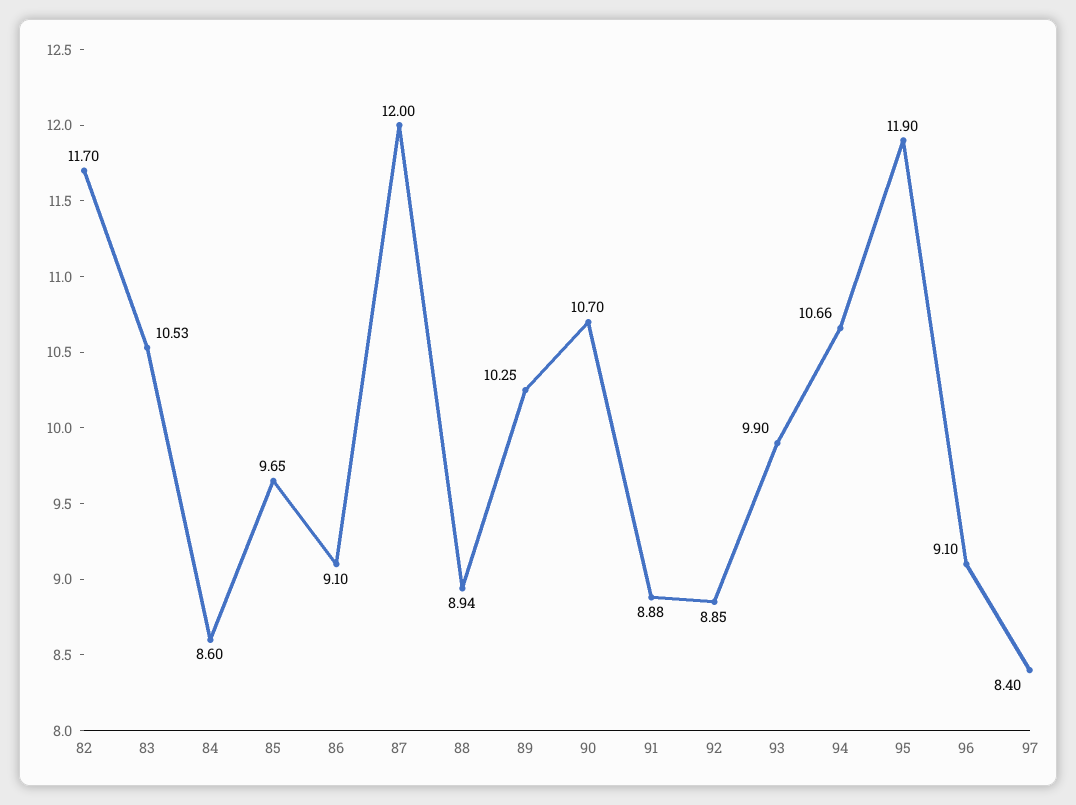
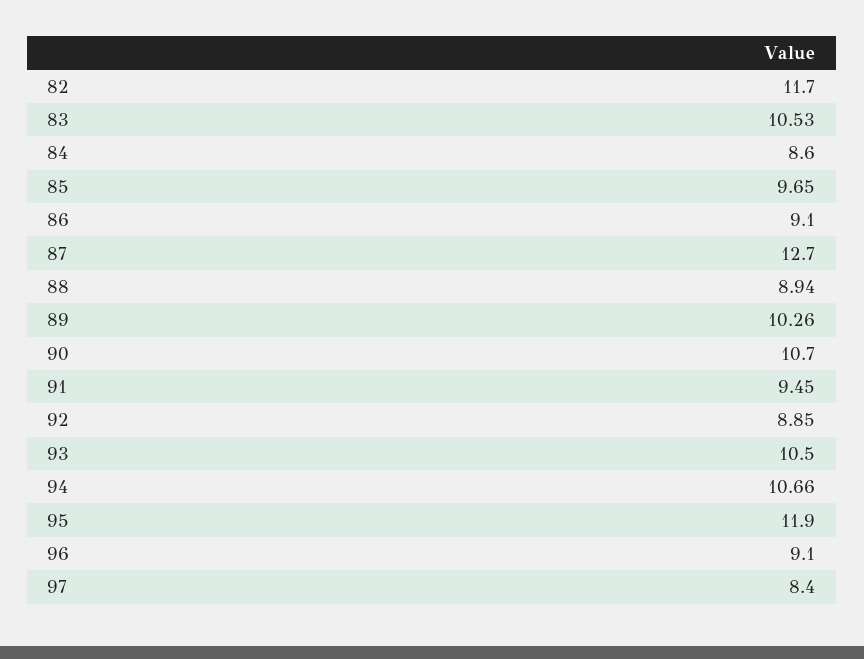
  {
    "82": 11.7,
    "83": 10.53,
    "84": 8.6,
    "85": 9.65,
    "86": 9.1,
-   "87": 12,
+   "87": 12.7,
    "88": 8.94,
-   "89": 10.25,
+   "89": 10.26,
    "90": 10.7,
-   "91": 8.88,
+   "91": 9.45,
    "92": 8.85,
-   "93": 9.9,
+   "93": 10.5,
    "94": 10.66,
    "95": 11.9,
    "96": 9.1,
    "97": 8.4
  }

